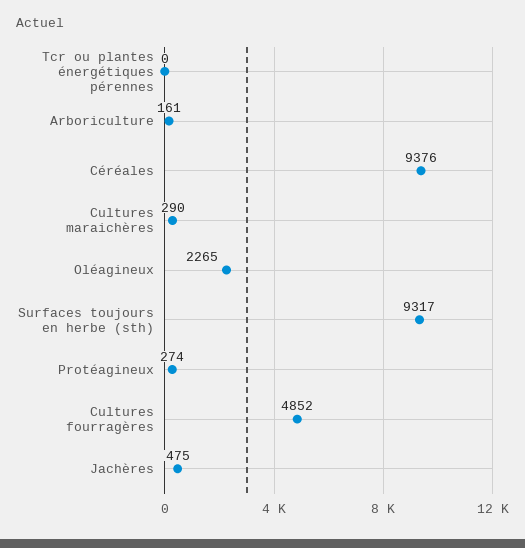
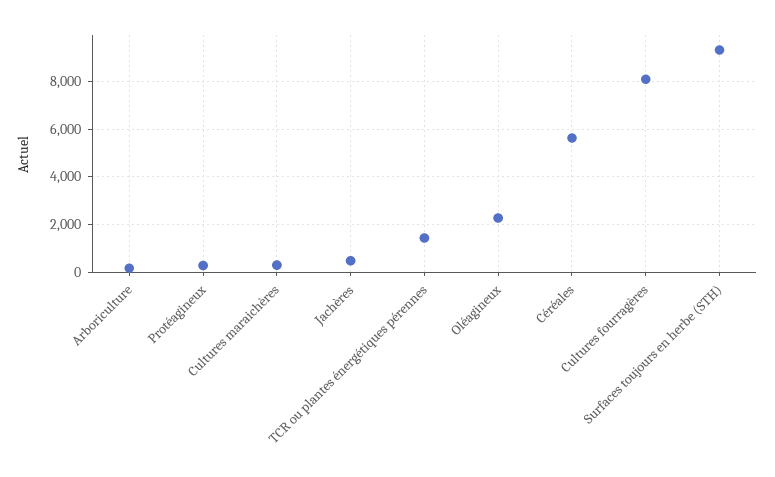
  {
-   "Tcr ou plantes énergétiques pérennes": 0,
+   "Tcr ou plantes énergétiques pérennes": 1500,
    "Arboriculture": 161,
-   "Céréales": 9376,
+   "Céréales": 5500,
    "Cultures maraichères": 290,
    "Oléagineux": 2265,
    "Surfaces toujours en herbe (sth)": 9317,
    "Protéagineux": 274,
-   "Cultures fourragères": 4852,
+   "Cultures fourragères": 8000,
    "Jachères": 475
  }

